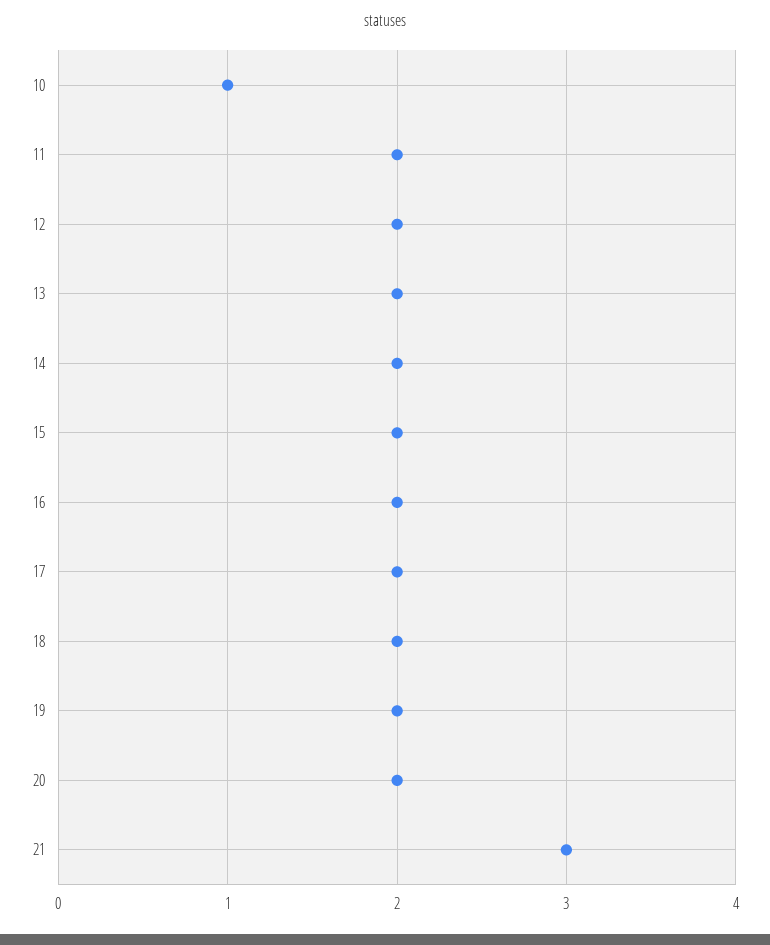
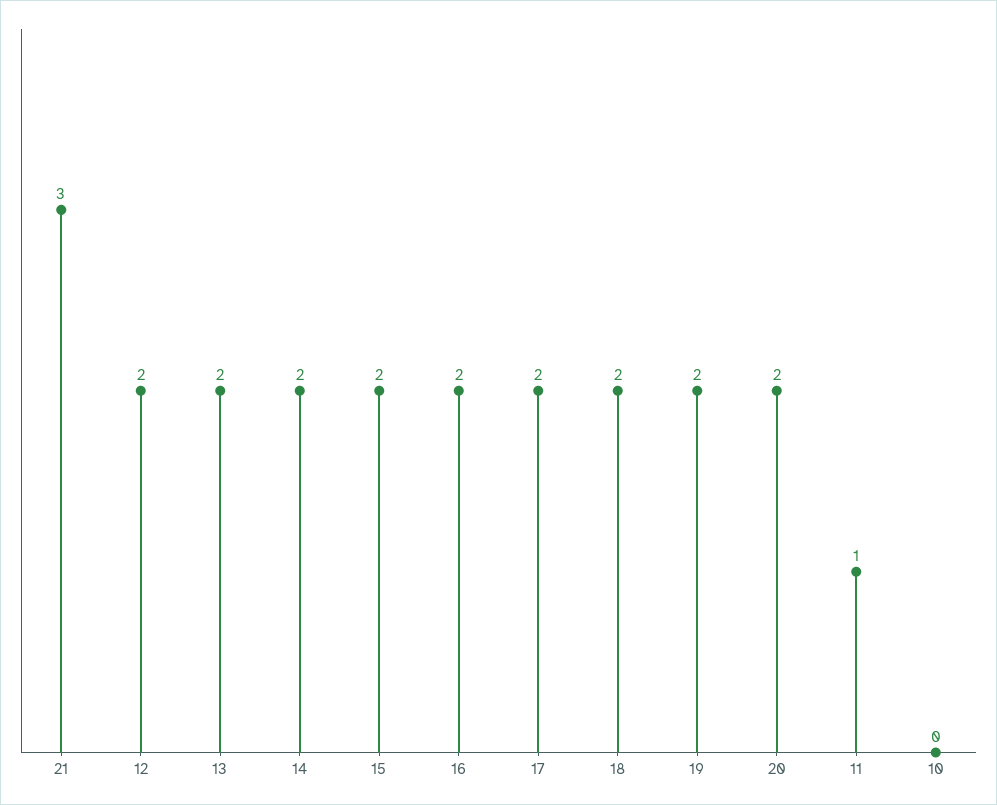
  {
-   "10": 1,
+   "10": 0,
-   "11": 2,
+   "11": 1,
    "12": 2,
    "13": 2,
    "14": 2,
    "15": 2,
    "16": 2,
    "17": 2,
    "18": 2,
    "19": 2,
    "20": 2,
    "21": 3
  }

